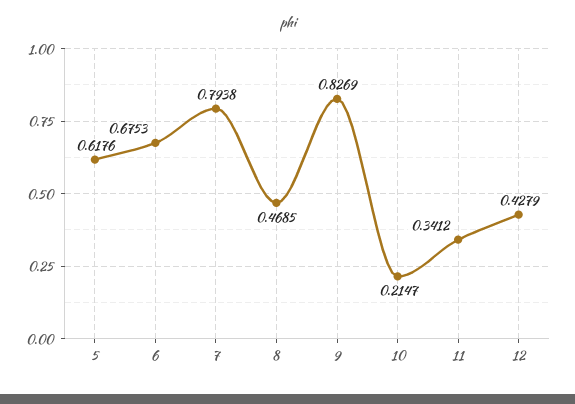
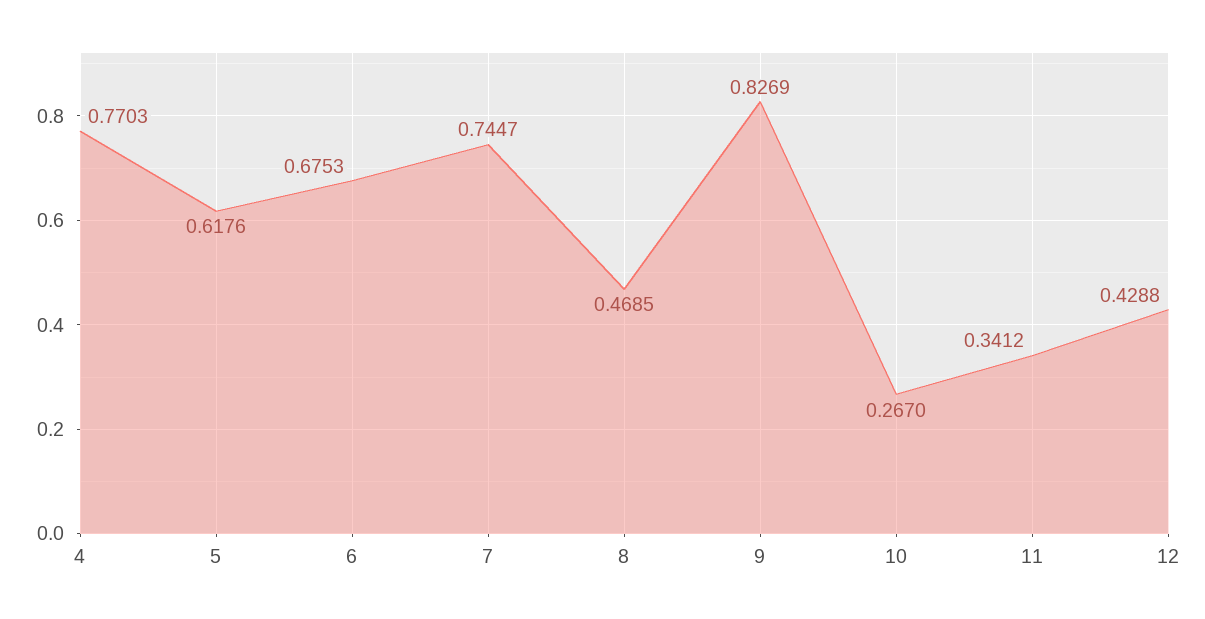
  {
    "5": 0.6176,
    "6": 0.6753,
-   "7": 0.7938,
+   "7": 0.7447,
    "8": 0.4685,
    "9": 0.8269,
-   "10": 0.2147,
+   "10": 0.267,
    "11": 0.3412,
-   "12": 0.4279
+   "12": 0.4288,
+   "4": 0.7703
  }

